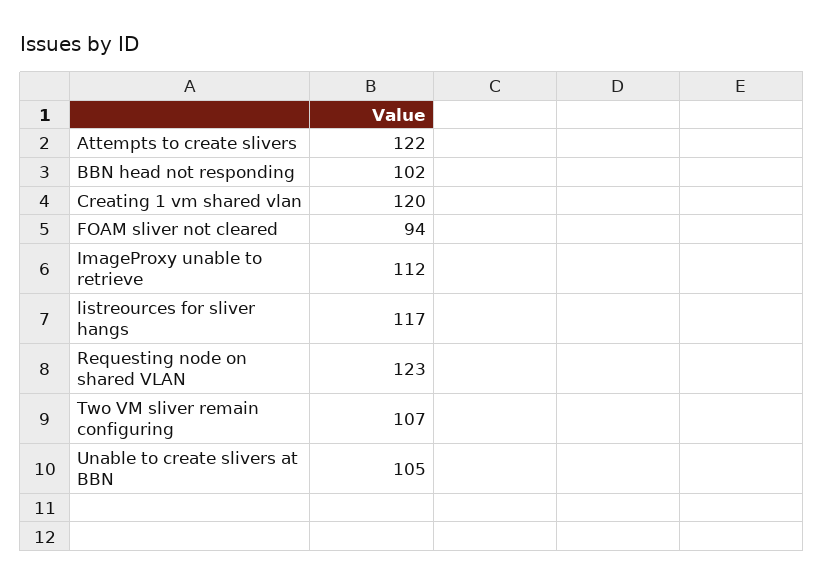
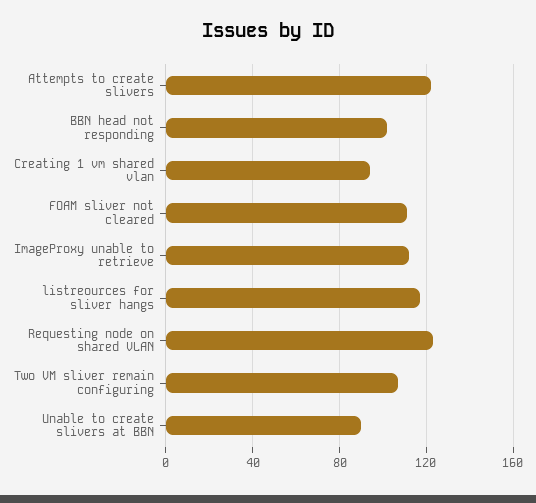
  {
    "Attempts to create slivers": 122,
    "BBN head not responding": 102,
-   "Creating 1 vm shared vlan": 120,
+   "Creating 1 vm shared vlan": 95,
-   "FOAM sliver not cleared": 94,
+   "FOAM sliver not cleared": 110,
    "ImageProxy unable to retrieve": 112,
    "listreources for sliver hangs": 117,
    "Requesting node on shared VLAN": 123,
    "Two VM sliver remain configuring": 107,
-   "Unable to create slivers at BBN": 105
+   "Unable to create slivers at BBN": 90
  }

